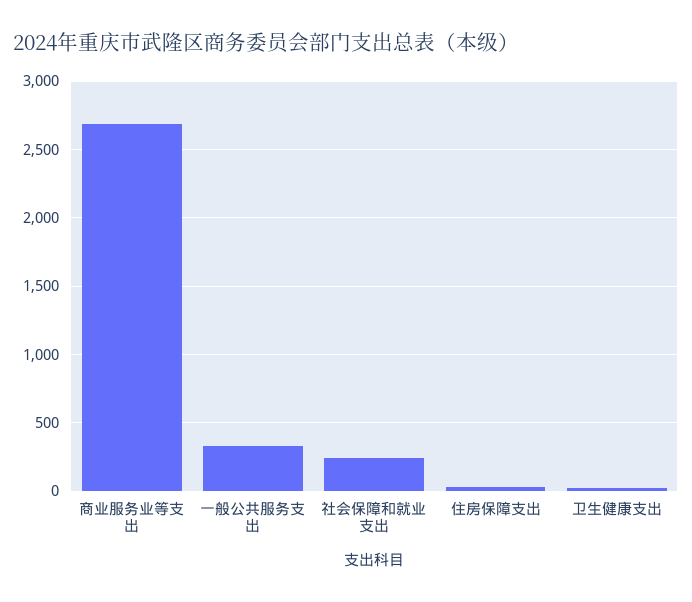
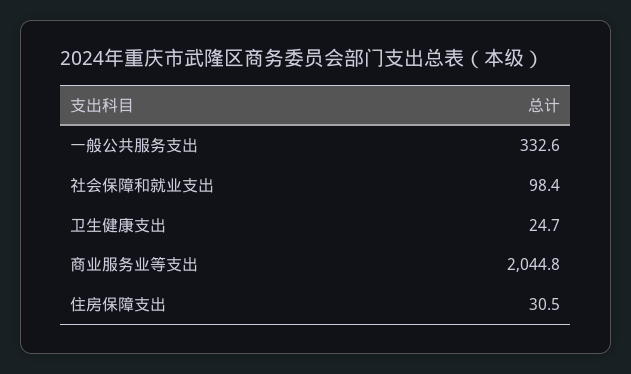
  {
-   "商业服务业等支出": 2700,
+   "商业服务业等支出": 2044.8,
    "一般公共服务支出": 332.6,
-   "社会保障和就业支出": 250,
+   "社会保障和就业支出": 98.4,
    "住房保障支出": 30.5,
    "卫生健康支出": 24.7
  }

